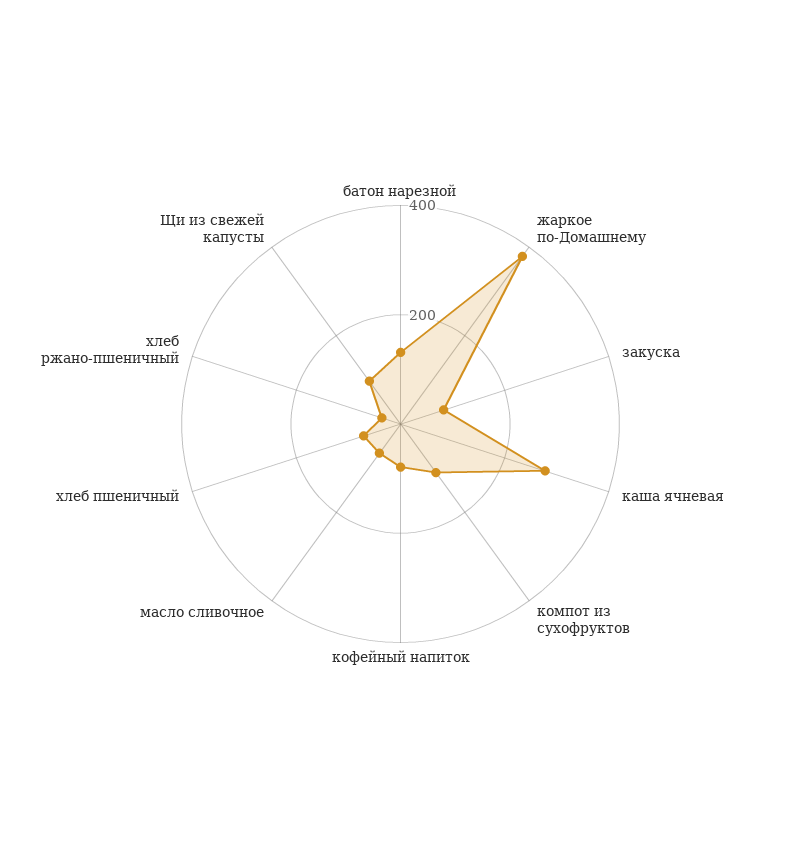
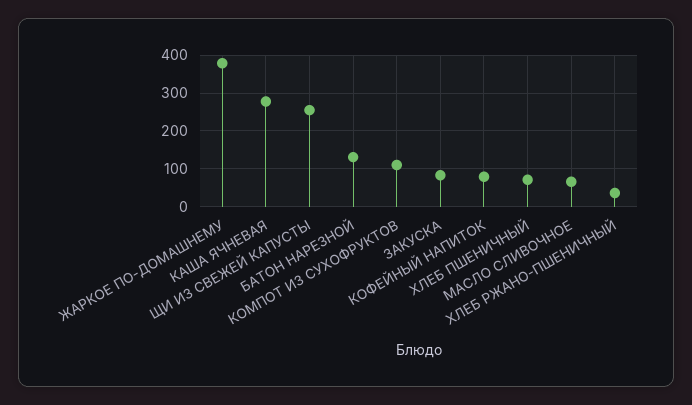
  {
    "батон нарезной": 140,
    "жаркое по-Домашнему": 380,
    "закуска": 80,
    "каша ячневая": 280,
    "компот из сухофруктов": 120,
    "кофейный напиток": 80,
    "масло сливочное": 60,
    "хлеб пшеничный": 80,
    "хлеб ржано-пшеничный": 40,
-   "Щи из свежей капусты": 100
+   "Щи из свежей капусты": 260
  }

